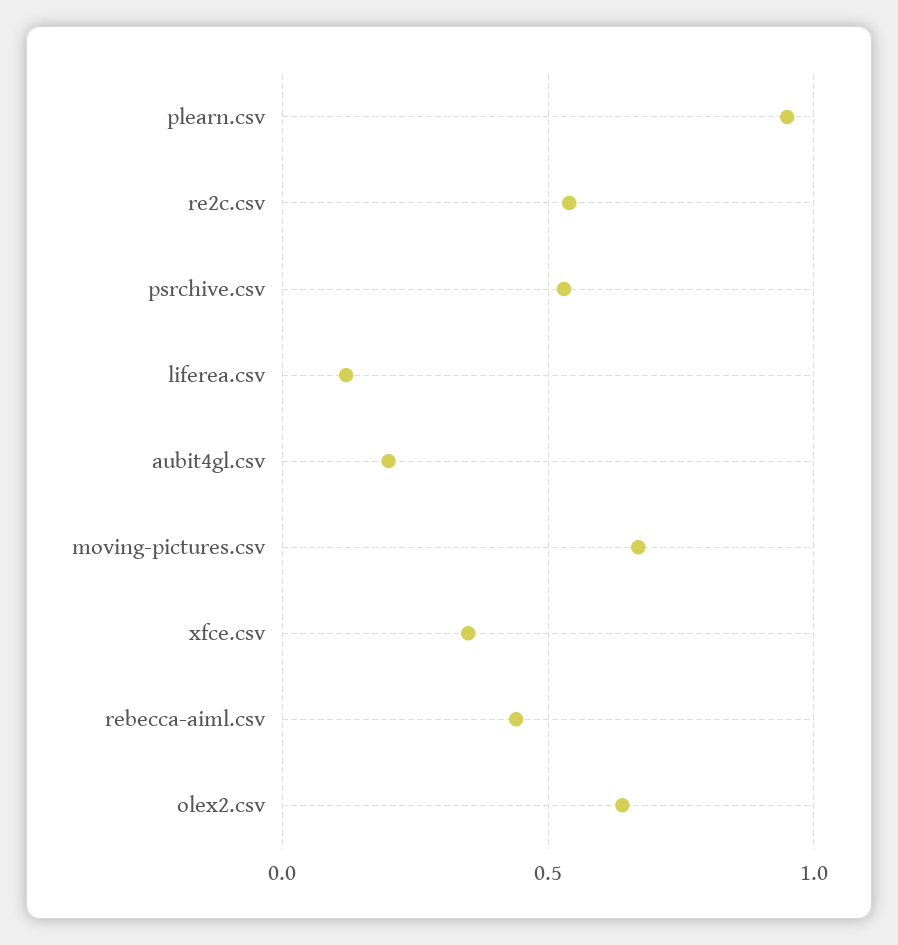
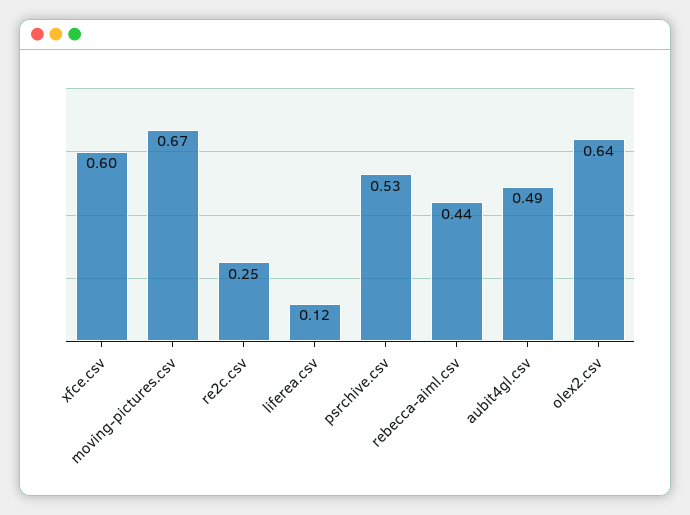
  {
-   "plearn.csv": 0.95,
-   "re2c.csv": 0.55,
+   "re2c.csv": 0.25,
    "psrchive.csv": 0.53,
    "liferea.csv": 0.12,
-   "aubit4gl.csv": 0.2,
+   "aubit4gl.csv": 0.49,
    "moving-pictures.csv": 0.67,
-   "xfce.csv": 0.35,
+   "xfce.csv": 0.6,
    "rebecca-aiml.csv": 0.44,
    "olex2.csv": 0.64
  }

